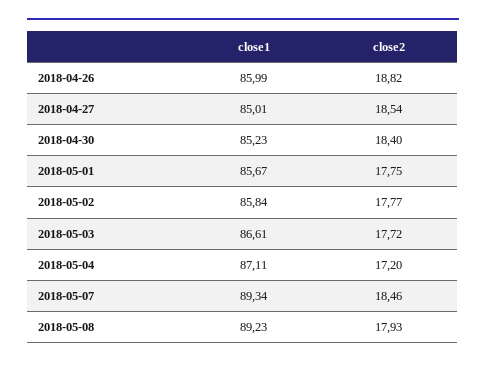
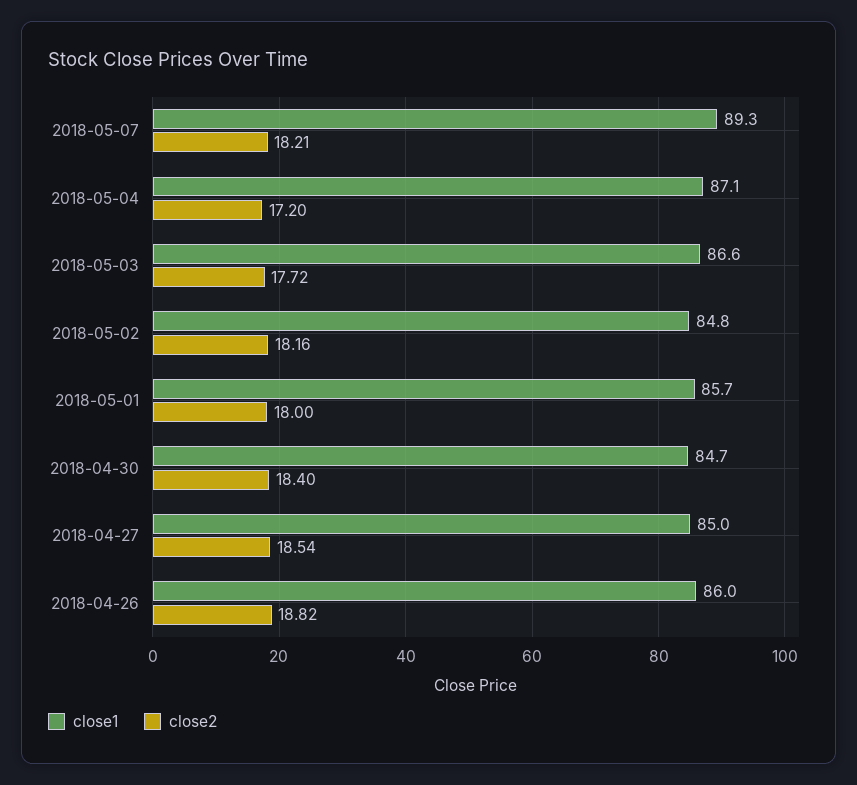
  {
    "close1": {
      "2018-04-26": 85.99,
      "2018-04-27": 85.01,
-     "2018-04-30": 85.23,
+     "2018-04-30": 84.7,
      "2018-05-01": 85.67,
-     "2018-05-02": 85.84,
+     "2018-05-02": 84.8,
      "2018-05-03": 86.61,
      "2018-05-04": 87.11,
-     "2018-05-07": 89.34,
+     "2018-05-07": 89.34
-     "2018-05-08": 89.23
    },
    "close2": {
      "2018-04-26": 18.82,
      "2018-04-27": 18.54,
      "2018-04-30": 18.4,
-     "2018-05-01": 17.75,
+     "2018-05-01": 18,
-     "2018-05-02": 17.77,
+     "2018-05-02": 18.16,
      "2018-05-03": 17.72,
      "2018-05-04": 17.2,
-     "2018-05-07": 18.46,
+     "2018-05-07": 18.21
-     "2018-05-08": 17.93
    }
  }

